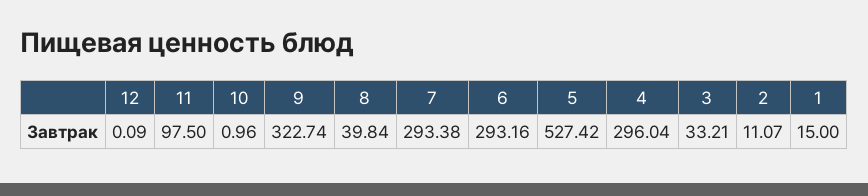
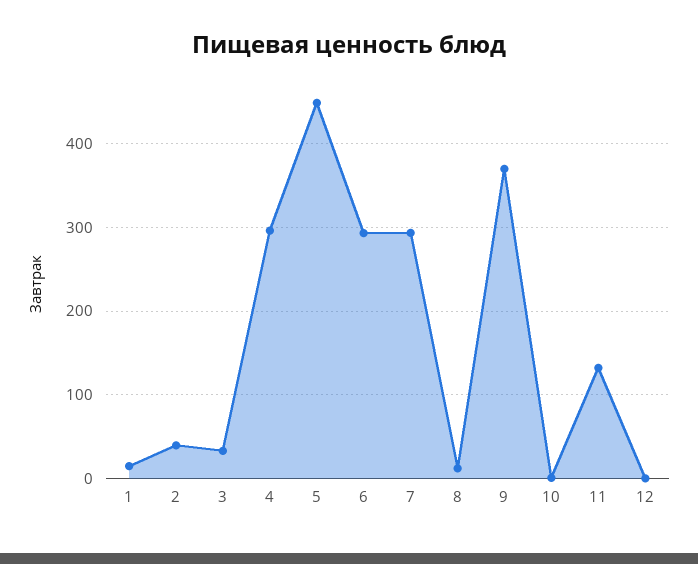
  {
    "12": 0.09,
-   "11": 97.5,
+   "11": 130,
    "10": 0.96,
-   "9": 322.74,
+   "9": 370,
-   "8": 39.84,
+   "8": 10,
    "7": 293.38,
    "6": 293.16,
-   "5": 527.42,
+   "5": 450,
    "4": 296.04,
    "3": 33.21,
-   "2": 11.07,
+   "2": 40,
    "1": 15
  }

